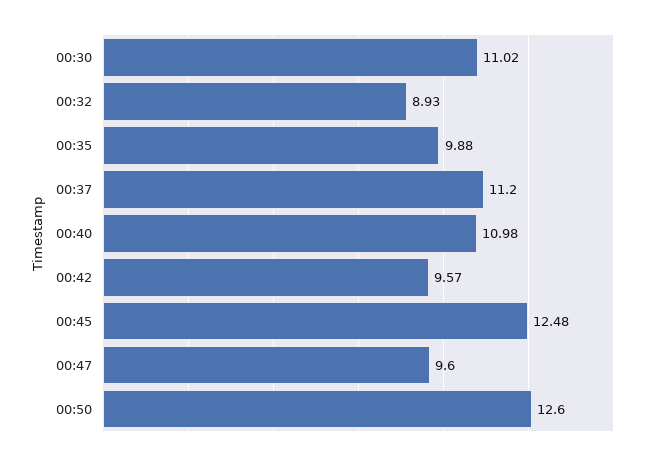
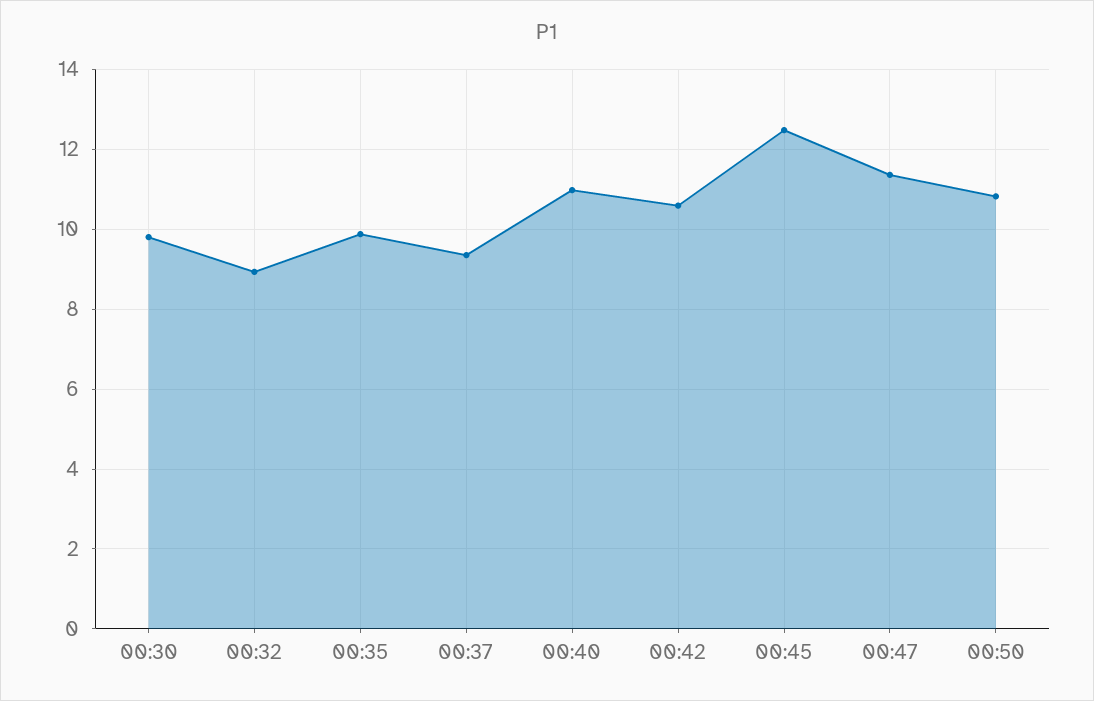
  {
-   "00:30": 11.02,
+   "00:30": 9.8,
    "00:32": 8.93,
    "00:35": 9.88,
-   "00:37": 11.2,
+   "00:37": 9.4,
    "00:40": 10.98,
-   "00:42": 9.57,
+   "00:42": 10.6,
    "00:45": 12.48,
-   "00:47": 9.6,
+   "00:47": 11.4,
-   "00:50": 12.6
+   "00:50": 10.8
  }

